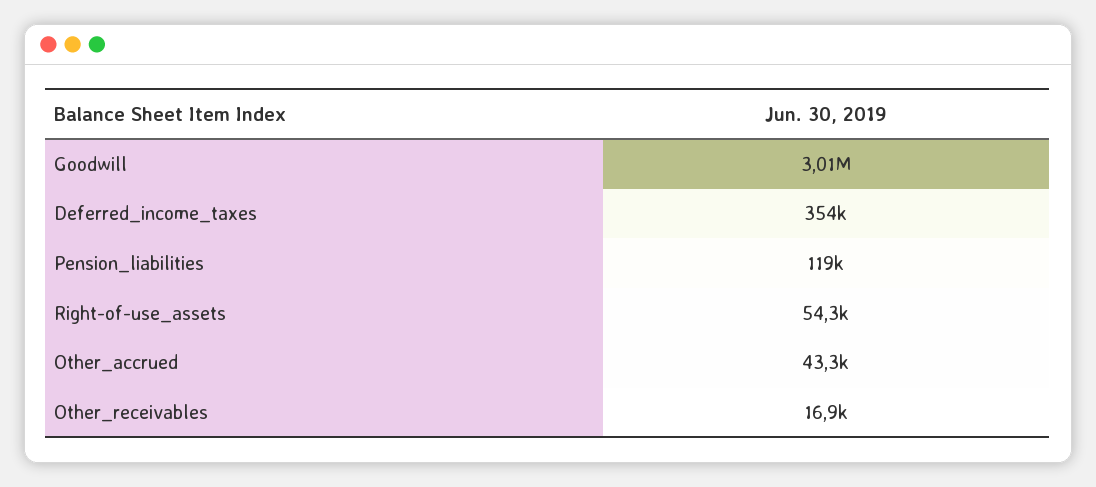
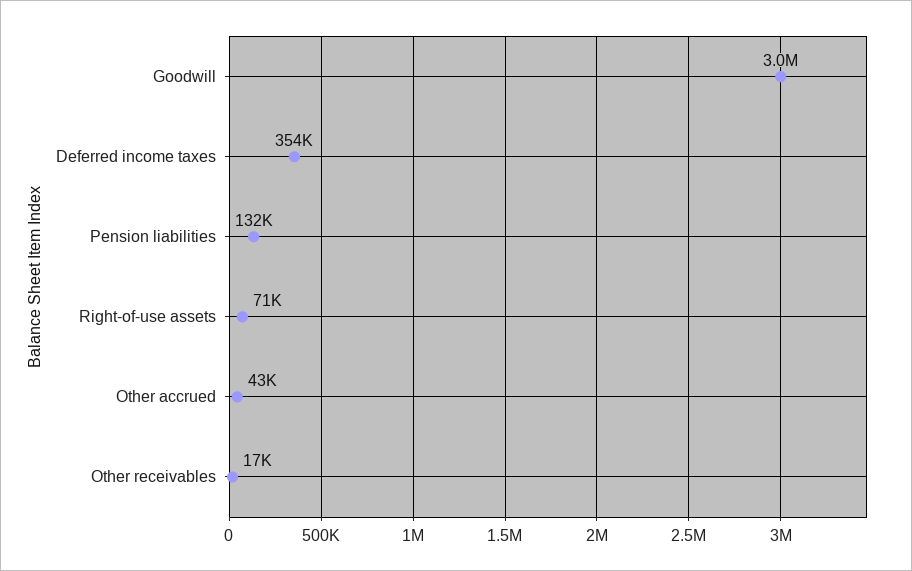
  {
    "Goodwill": 3010000,
    "Deferred_income_taxes": 354000,
-   "Pension_liabilities": 119000,
+   "Pension_liabilities": 132000,
-   "Right-of-use_assets": 54300,
+   "Right-of-use_assets": 71000,
    "Other_accrued": 43300,
    "Other_receivables": 16900
  }

